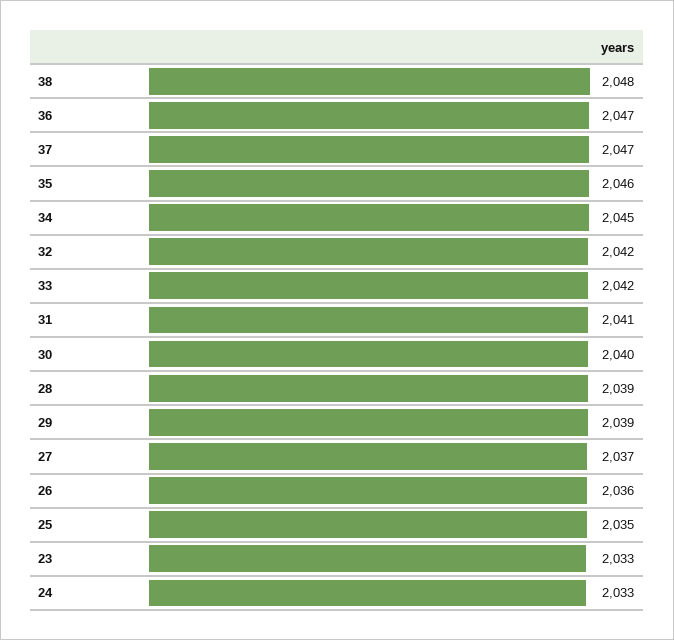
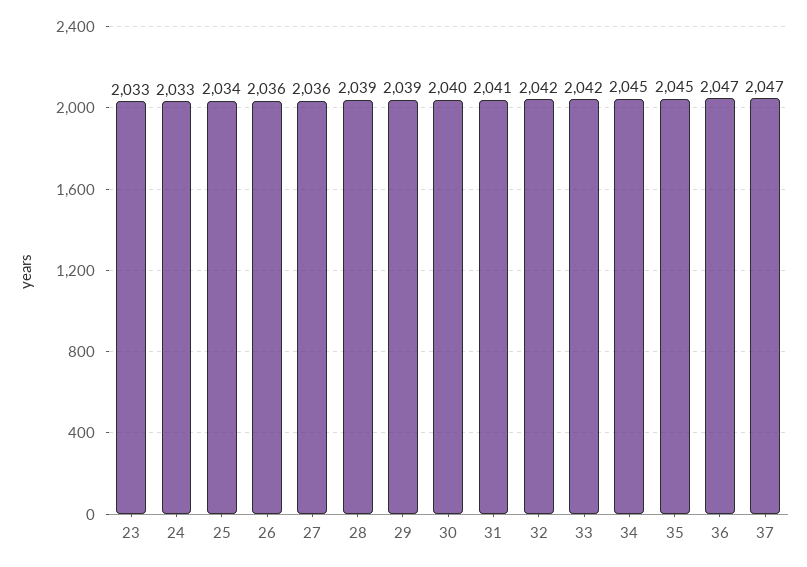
  {
-   "38": 2048,
    "36": 2047,
    "37": 2047,
-   "35": 2046,
+   "35": 2045,
    "34": 2045,
    "32": 2042,
    "33": 2042,
    "31": 2041,
    "30": 2040,
    "28": 2039,
    "29": 2039,
-   "27": 2037,
+   "27": 2036,
    "26": 2036,
-   "25": 2035,
+   "25": 2034,
    "23": 2033,
    "24": 2033
  }

